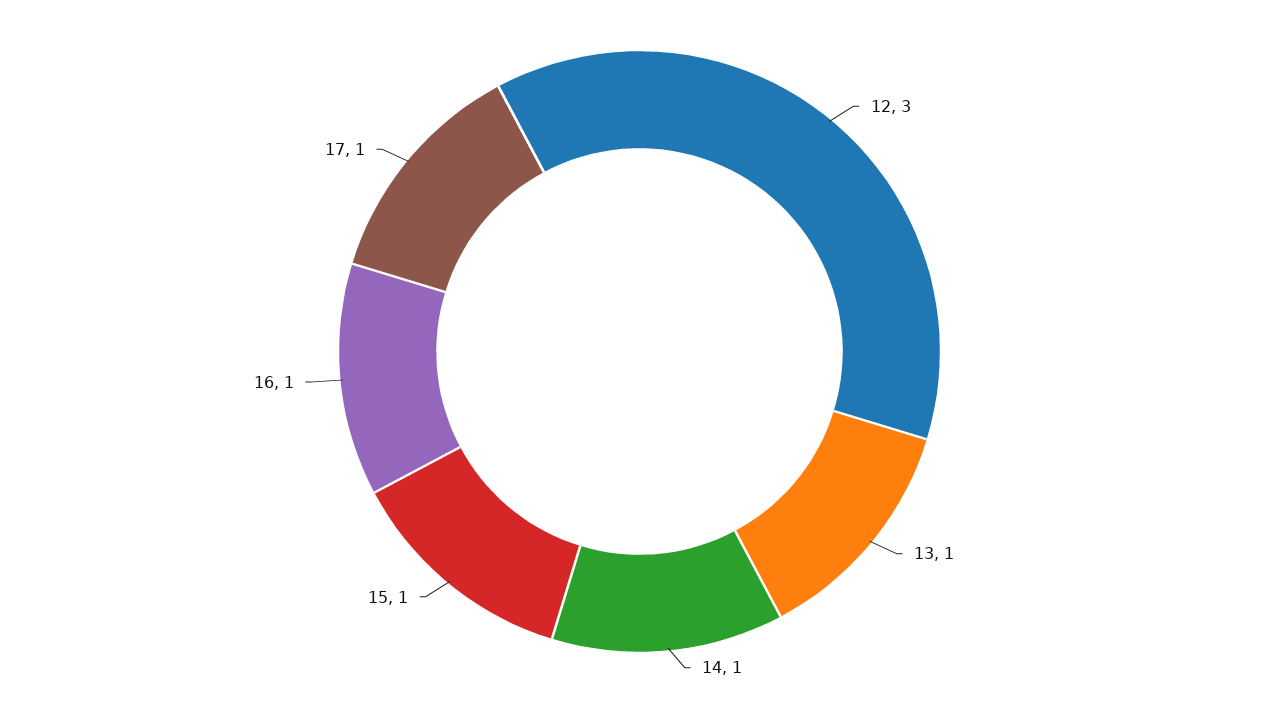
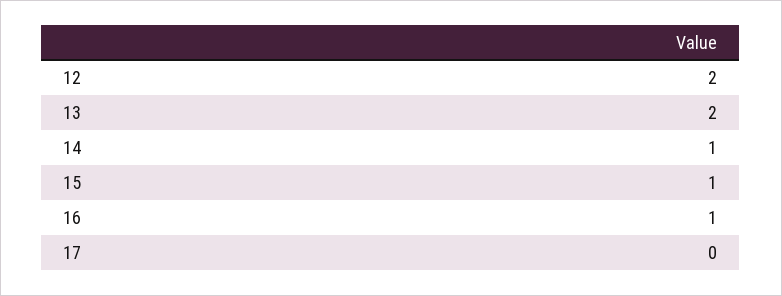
  {
-   "12": 3,
+   "12": 2,
-   "13": 1,
+   "13": 2,
    "14": 1,
    "15": 1,
    "16": 1,
-   "17": 1
+   "17": 0
  }

